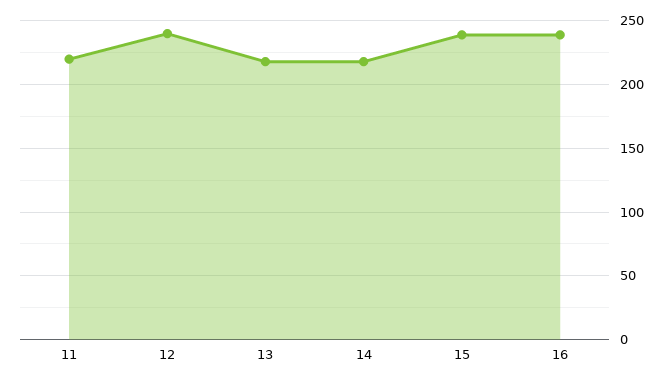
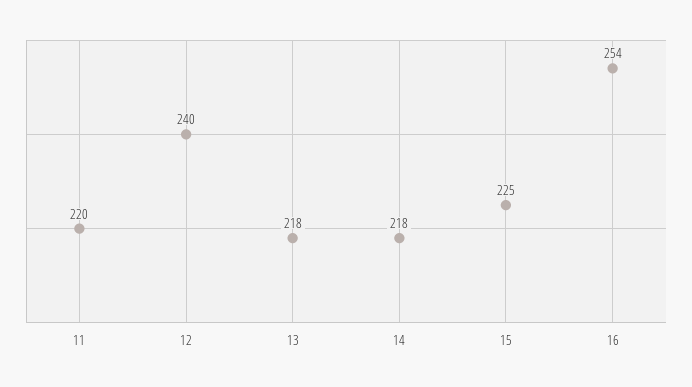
  {
    "11": 220,
    "12": 240,
    "13": 218,
    "14": 218,
-   "15": 240,
+   "15": 225,
-   "16": 240
+   "16": 254
  }

